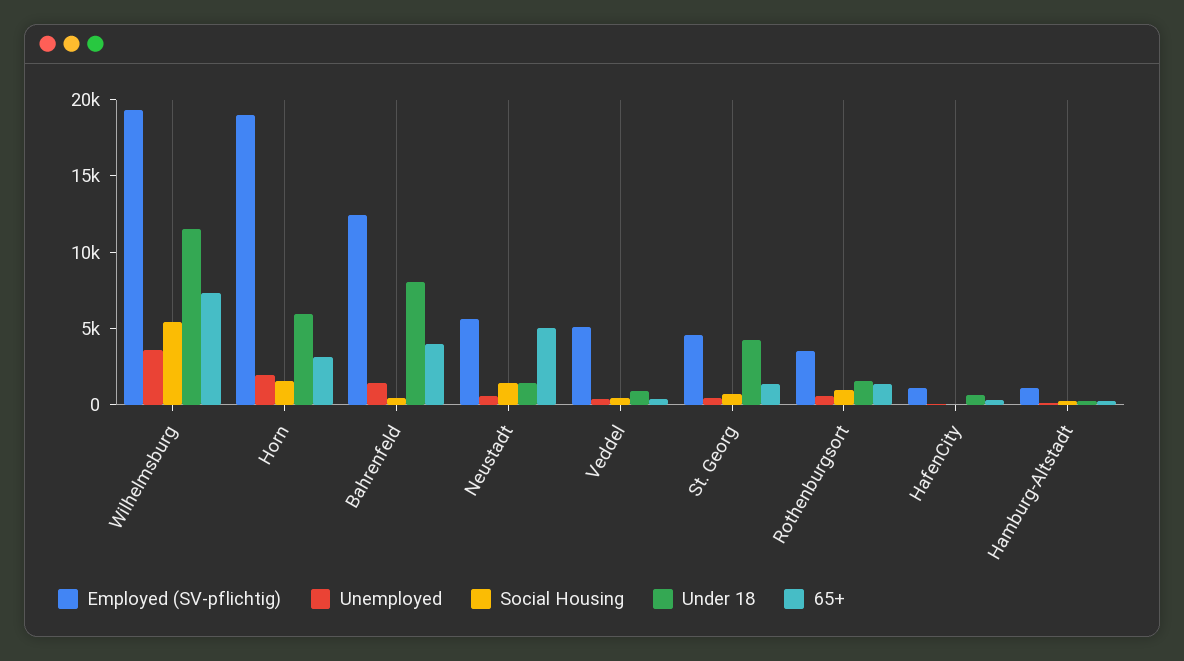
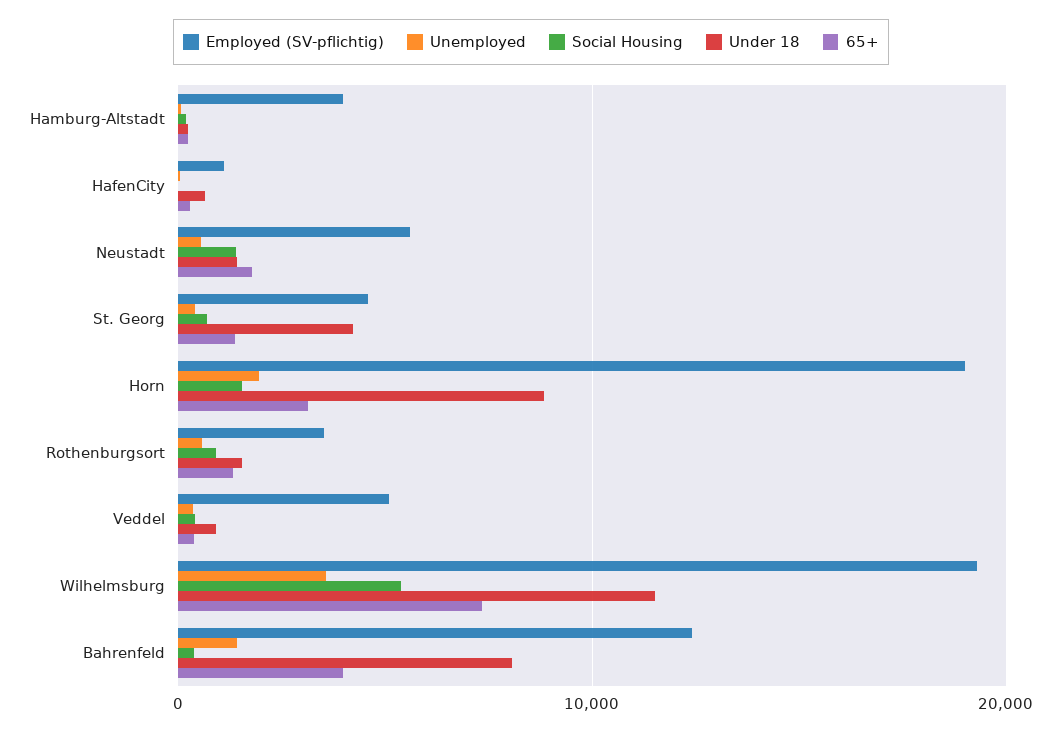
  {
    "Employed (SV-pflichtig)": {
      "Wilhelmsburg": 19000,
      "Horn": 19000,
      "Bahrenfeld": 12000,
      "Neustadt": 6000,
      "Veddel": 5000,
      "St. Georg": 5000,
      "Rothenburgsort": 4000,
      "HafenCity": 1000,
-     "Hamburg-Altstadt": 1000
+     "Hamburg-Altstadt": 4000
    },
    "Unemployed": {
      "Wilhelmsburg": 4000,
      "Horn": 2000,
      "Bahrenfeld": 1000,
      "Neustadt": 1000,
      "Veddel": 0,
      "St. Georg": 0,
      "Rothenburgsort": 1000,
      "HafenCity": 0,
      "Hamburg-Altstadt": 0
    },
    "Social Housing": {
      "Wilhelmsburg": 5000,
      "Horn": 2000,
      "Bahrenfeld": 0,
      "Neustadt": 1000,
      "Veddel": 0,
      "St. Georg": 1000,
      "Rothenburgsort": 1000,
      "HafenCity": 0,
      "Hamburg-Altstadt": 0
    },
    "Under 18": {
      "Wilhelmsburg": 12000,
-     "Horn": 6000,
+     "Horn": 9000,
      "Bahrenfeld": 8000,
      "Neustadt": 1000,
      "Veddel": 1000,
      "St. Georg": 4000,
      "Rothenburgsort": 2000,
      "HafenCity": 1000,
      "Hamburg-Altstadt": 0
    },
    "65+": {
      "Wilhelmsburg": 7000,
      "Horn": 3000,
      "Bahrenfeld": 4000,
-     "Neustadt": 5000,
+     "Neustadt": 2000,
      "Veddel": 0,
      "St. Georg": 1000,
      "Rothenburgsort": 1000,
      "HafenCity": 0,
      "Hamburg-Altstadt": 0
    }
  }

